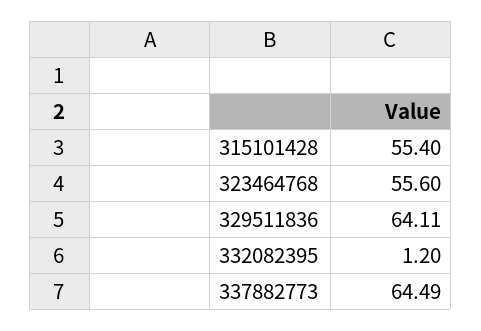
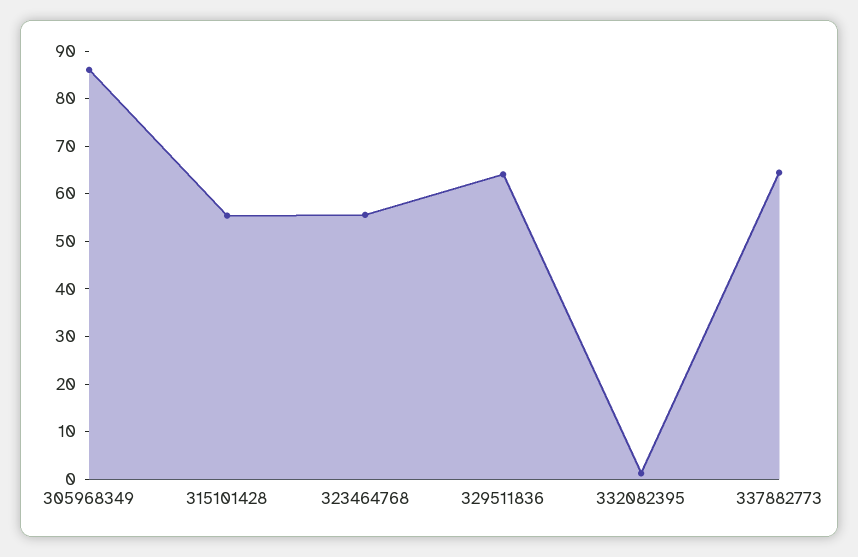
  {
    "315101428": 55.4,
    "323464768": 55.6,
    "329511836": 64.11,
    "332082395": 1.2,
-   "337882773": 64.49
+   "337882773": 64.49,
+   "305968349": 86
  }

